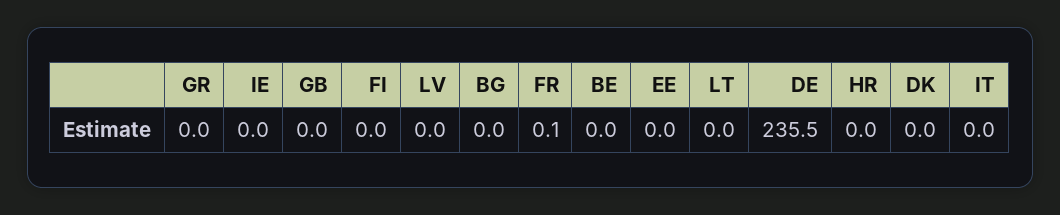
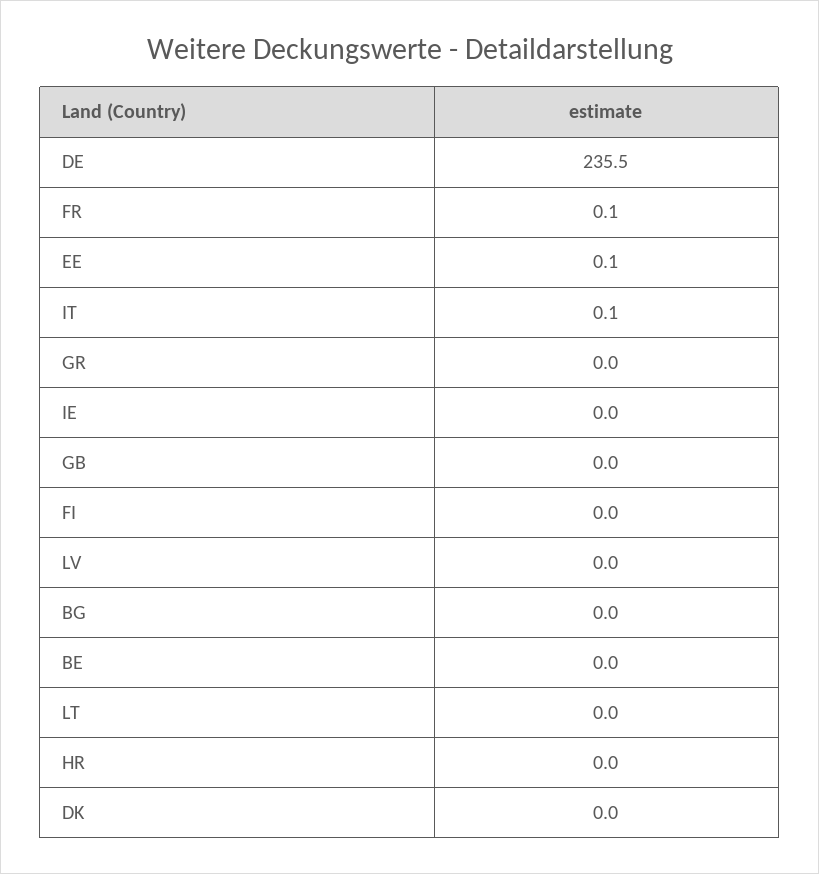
  {
    "GR": 0,
    "IE": 0,
    "GB": 0,
    "FI": 0,
    "LV": 0,
    "BG": 0,
    "FR": 0.1,
    "BE": 0,
-   "EE": 0,
+   "EE": 0.1,
    "LT": 0,
    "DE": 235.5,
    "HR": 0,
    "DK": 0,
-   "IT": 0
+   "IT": 0.1
  }

